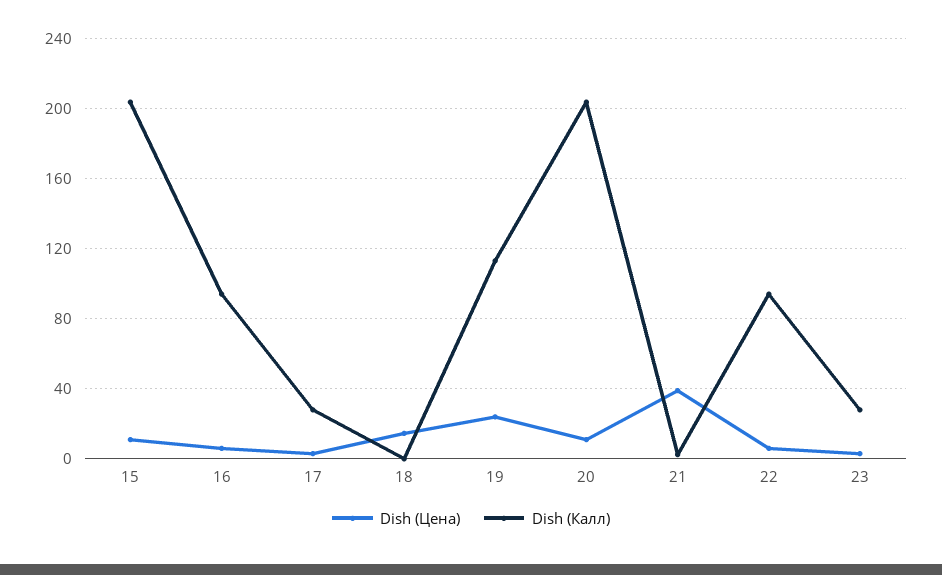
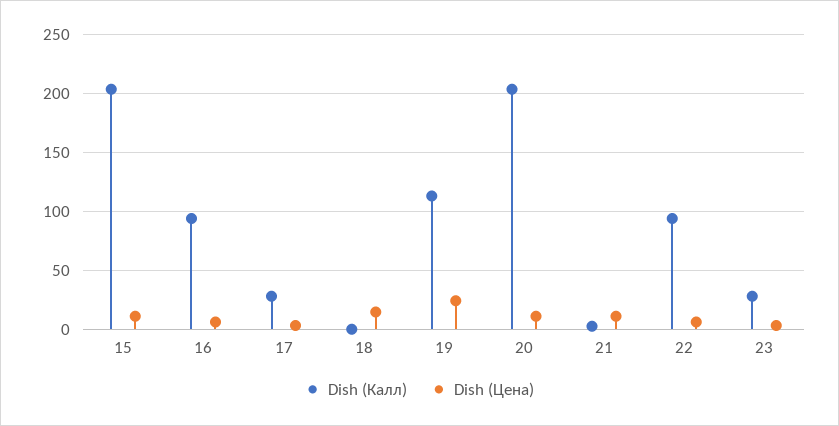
  {
    "Dish (Цена)": {
      "15": 10,
      "16": 5,
      "17": 5,
      "18": 15,
      "19": 25,
      "20": 10,
-     "21": 40,
+     "21": 10,
      "22": 5,
      "23": 5
    },
    "Dish (Калл)": {
      "15": 205,
      "16": 95,
      "17": 30,
      "18": 0,
      "19": 115,
      "20": 205,
      "21": 0,
      "22": 95,
      "23": 30
    }
  }

